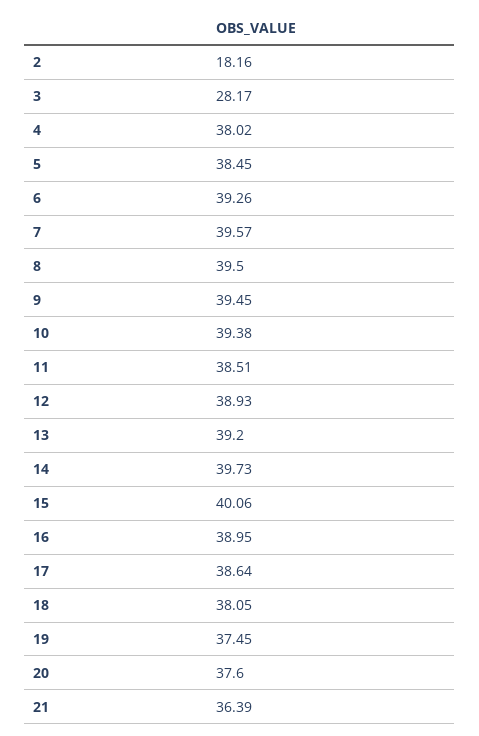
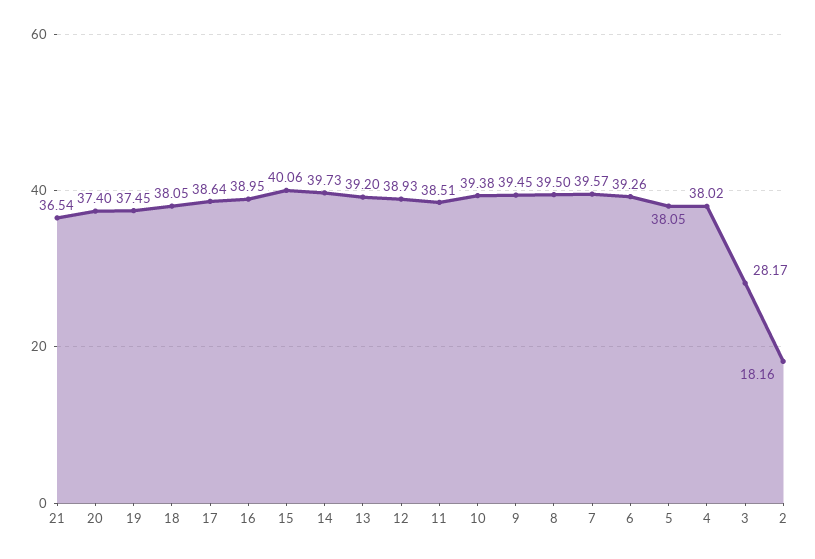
  {
    "2": 18.16,
    "3": 28.17,
    "4": 38.02,
-   "5": 38.45,
+   "5": 38.05,
    "6": 39.26,
    "7": 39.57,
    "8": 39.5,
    "9": 39.45,
    "10": 39.38,
    "11": 38.51,
    "12": 38.93,
    "13": 39.2,
    "14": 39.73,
    "15": 40.06,
    "16": 38.95,
    "17": 38.64,
    "18": 38.05,
    "19": 37.45,
-   "20": 37.6,
+   "20": 37.4,
-   "21": 36.39
+   "21": 36.54
  }

